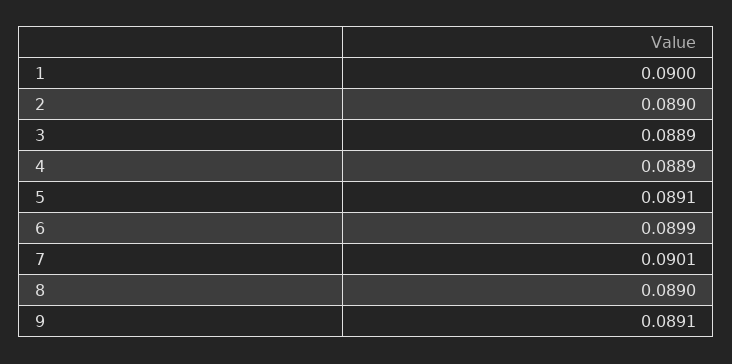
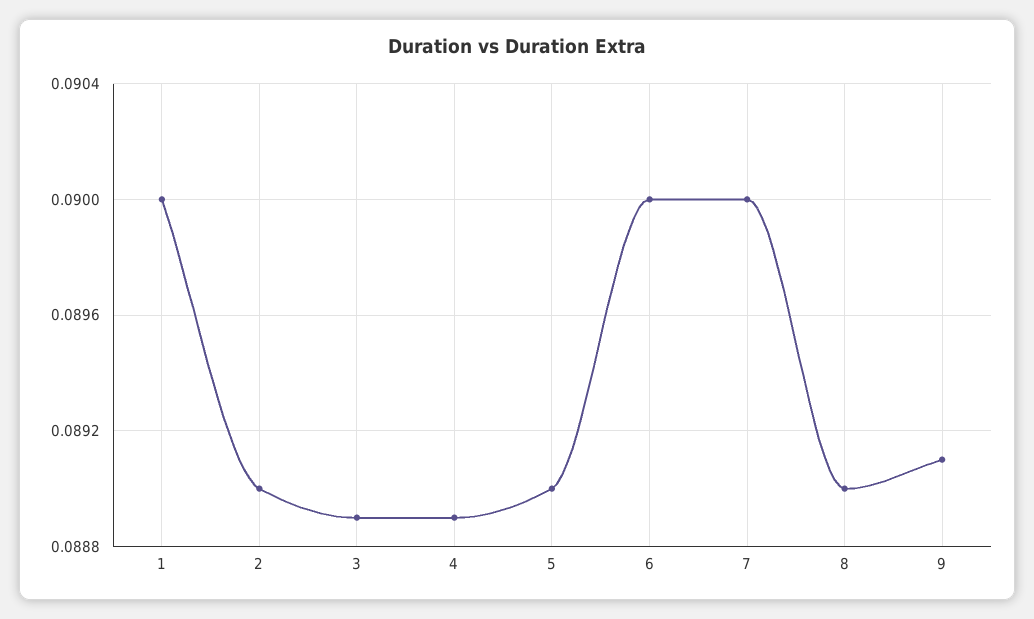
  {
    "1": 0.09,
    "2": 0.089,
    "3": 0.0889,
    "4": 0.0889,
-   "5": 0.0891,
+   "5": 0.089,
-   "6": 0.0899,
+   "6": 0.09,
-   "7": 0.0901,
+   "7": 0.09,
    "8": 0.089,
    "9": 0.0891
  }

